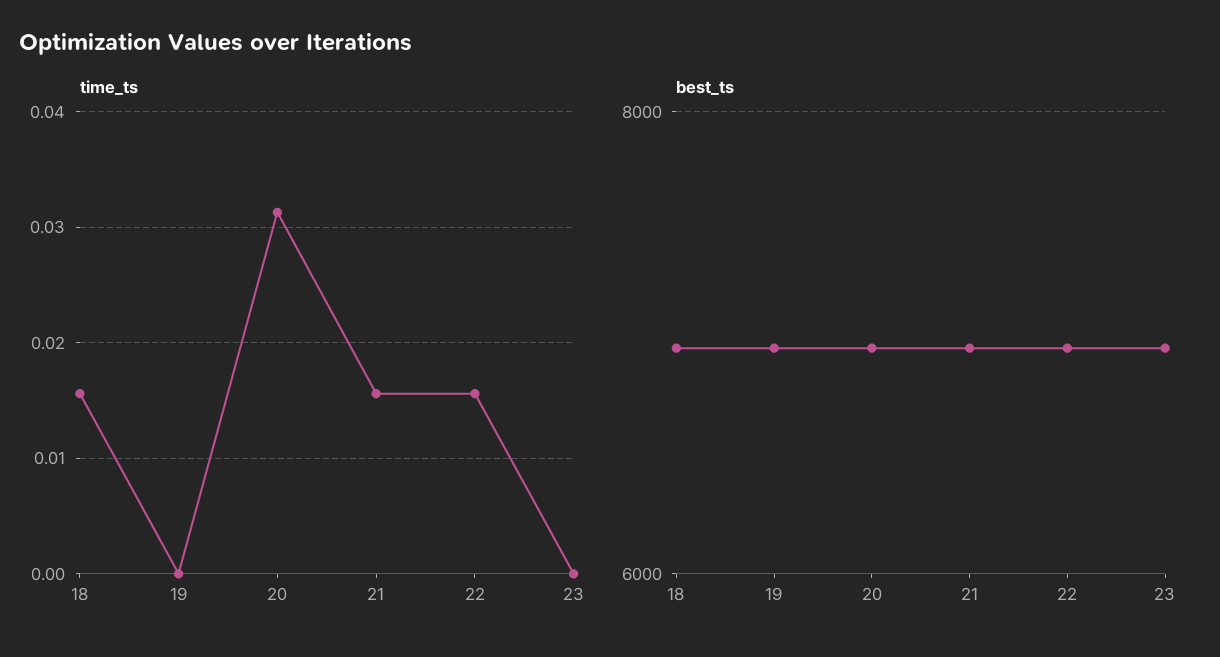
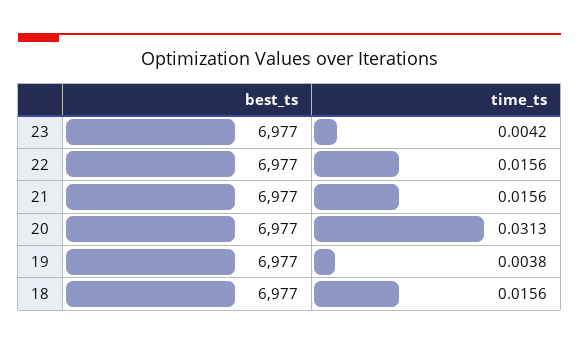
  {
    "time_ts": {
      "18": 0.0156,
-     "19": 0,
+     "19": 0.0038,
      "20": 0.0313,
      "21": 0.0156,
      "22": 0.0156,
-     "23": 0
+     "23": 0.0042
    },
    "best_ts": {
      "18": 6977,
      "19": 6977,
      "20": 6977,
      "21": 6977,
      "22": 6977,
      "23": 6977
    }
  }

